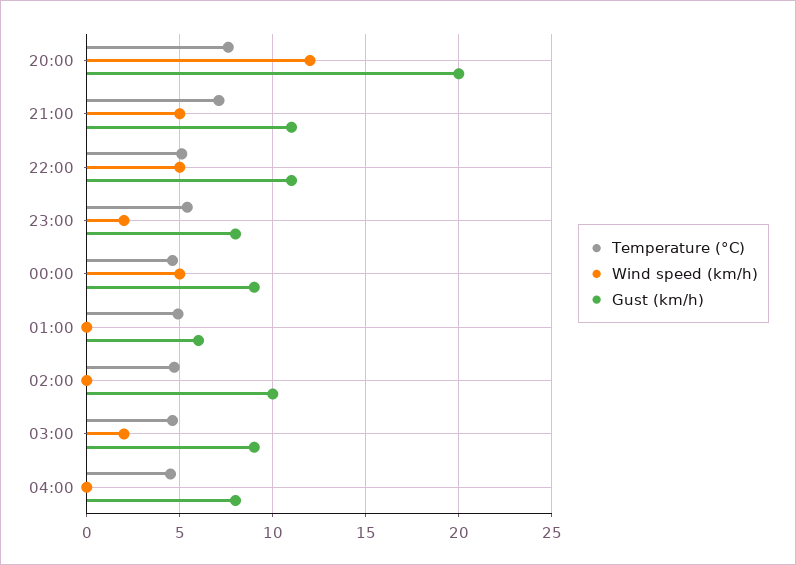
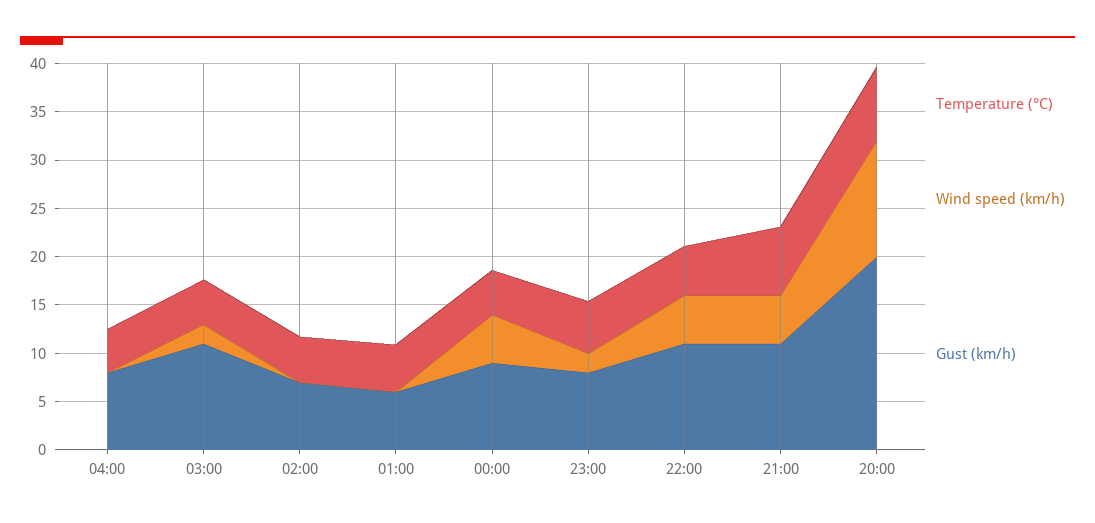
  {
    "Temperature (°C)": {
      "20:00": 7.5,
      "21:00": 7,
      "22:00": 5,
      "23:00": 5.5,
      "00:00": 4.5,
      "01:00": 5,
      "02:00": 4.5,
      "03:00": 4.5,
      "04:00": 4.5
    },
    "Wind speed (km/h)": {
      "20:00": 12,
      "21:00": 5,
      "22:00": 5,
      "23:00": 2,
      "00:00": 5,
      "01:00": 0,
      "02:00": 0,
      "03:00": 2,
      "04:00": 0
    },
    "Gust (km/h)": {
      "20:00": 20,
      "21:00": 11,
      "22:00": 11,
      "23:00": 8,
      "00:00": 9,
      "01:00": 6,
-     "02:00": 10,
+     "02:00": 7,
-     "03:00": 9,
+     "03:00": 11,
      "04:00": 8
    }
  }

